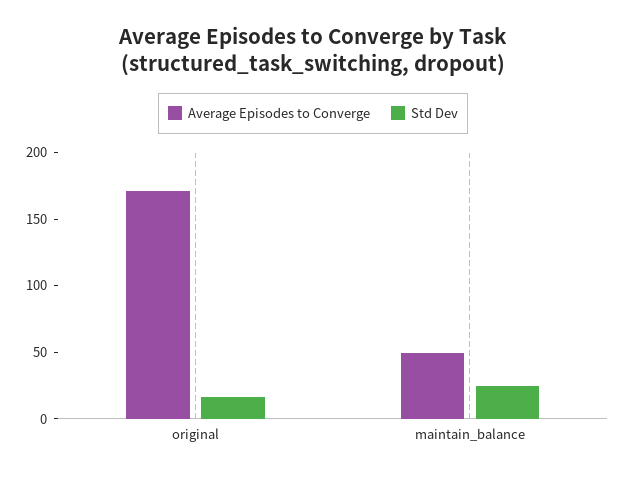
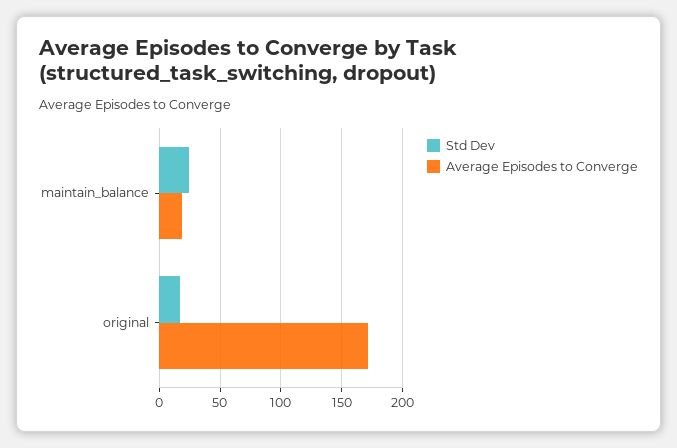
  {
    "Average Episodes to Converge": {
      "original": 170,
-     "maintain_balance": 50
+     "maintain_balance": 20
    },
    "Std Dev": {
      "original": 15,
      "maintain_balance": 25
    }
  }

